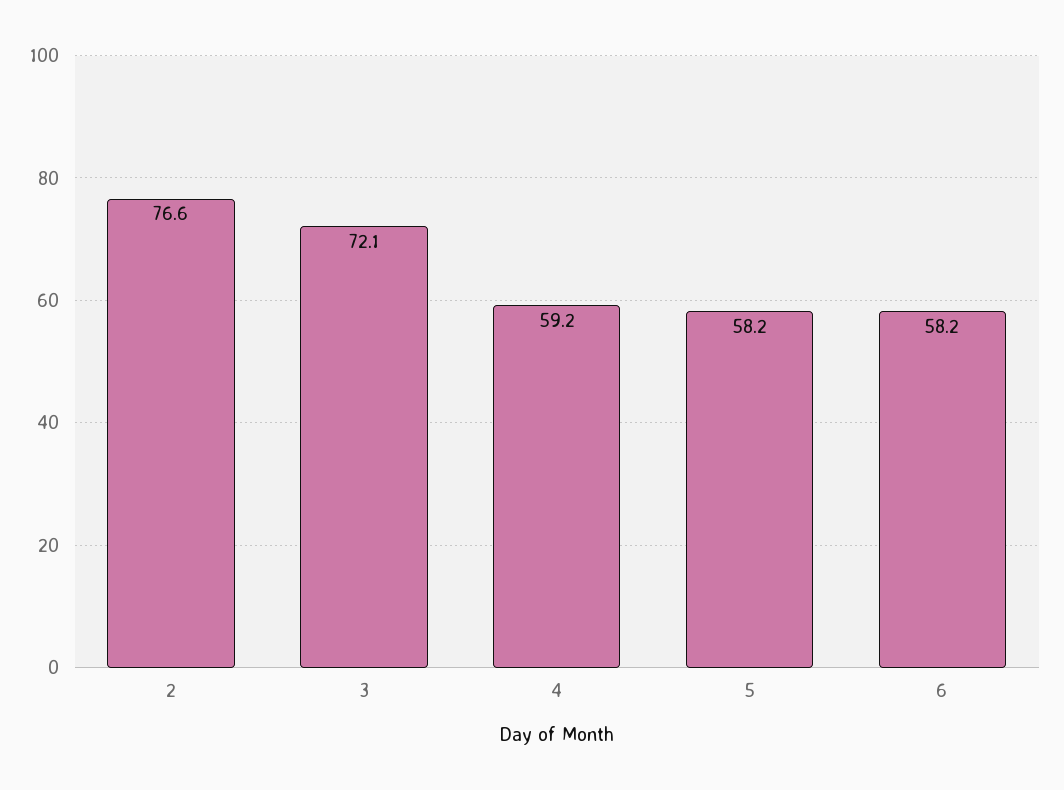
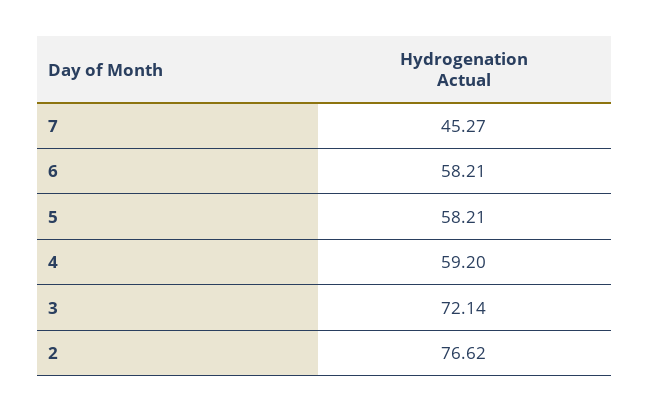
  {
    "2": 76.62,
    "3": 72.14,
    "4": 59.2,
    "5": 58.21,
-   "6": 58.21
+   "6": 58.21,
+   "7": 45.27
  }

